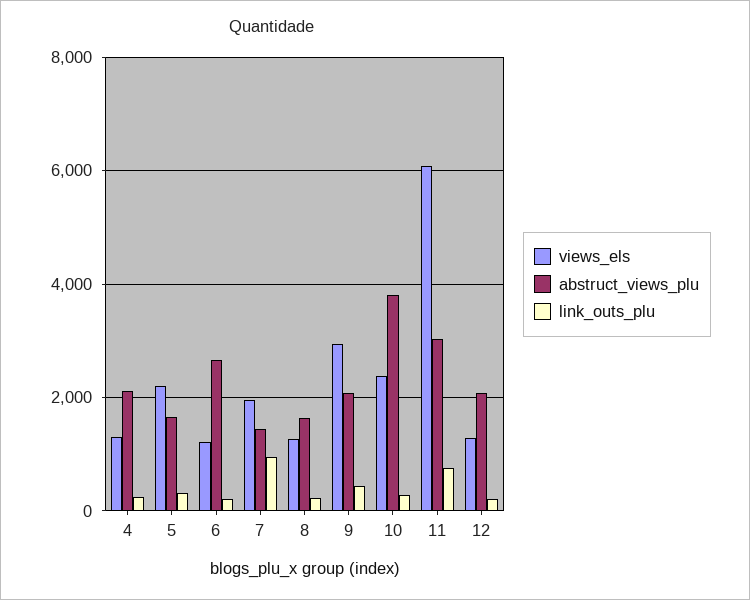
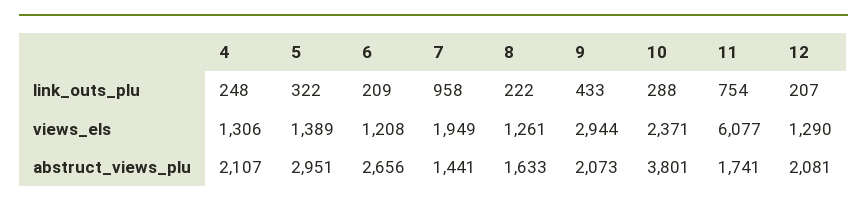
  {
    "views_els": {
      "4": 1306,
-     "5": 2200,
+     "5": 1389,
      "6": 1208,
      "7": 1949,
      "8": 1261,
      "9": 2944,
      "10": 2371,
      "11": 6077,
      "12": 1290
    },
    "abstruct_views_plu": {
      "4": 2107,
-     "5": 1600,
+     "5": 2951,
      "6": 2656,
      "7": 1441,
      "8": 1633,
      "9": 2073,
      "10": 3801,
-     "11": 3000,
+     "11": 1741,
      "12": 2081
    },
    "link_outs_plu": {
      "4": 248,
      "5": 322,
      "6": 209,
      "7": 958,
      "8": 222,
      "9": 433,
      "10": 288,
      "11": 754,
      "12": 207
    }
  }

